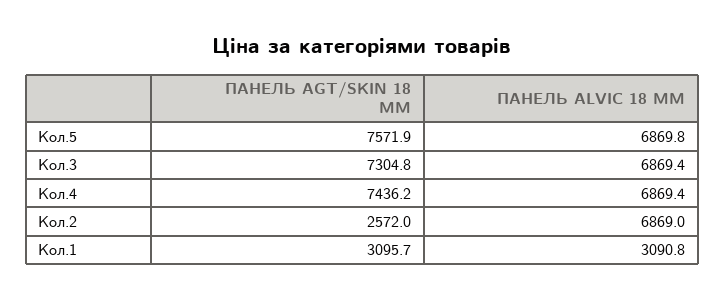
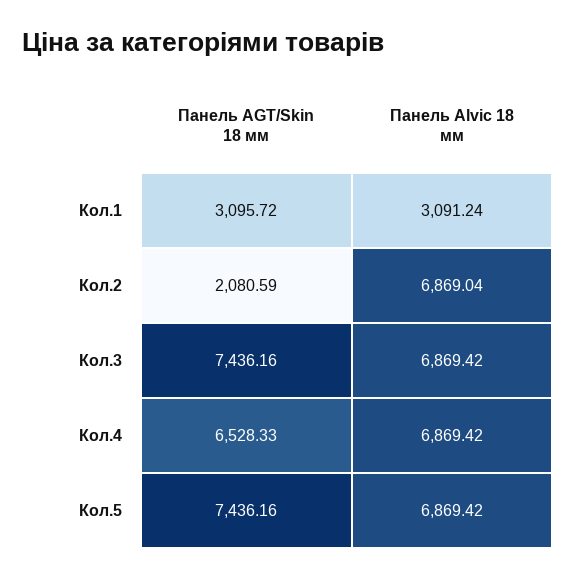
  {
    "ПАНЕЛЬ AGT/SKIN 18 ММ": {
-     "Кол.5": 7571.9,
+     "Кол.5": 7436.16,
-     "Кол.3": 7304.8,
+     "Кол.3": 7436.16,
-     "Кол.4": 7436.2,
+     "Кол.4": 6528.33,
-     "Кол.2": 2572,
+     "Кол.2": 2080.59,
      "Кол.1": 3095.72
    },
    "ПАНЕЛЬ ALVIC 18 ММ": {
-     "Кол.5": 6869.8,
+     "Кол.5": 6869.42,
      "Кол.3": 6869.42,
      "Кол.4": 6869.42,
      "Кол.2": 6869.04,
-     "Кол.1": 3090.8
+     "Кол.1": 3091.24
    }
  }

